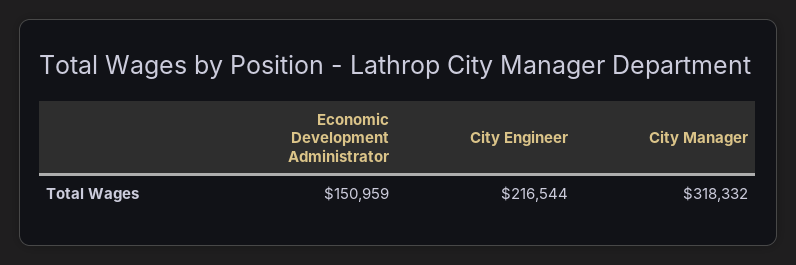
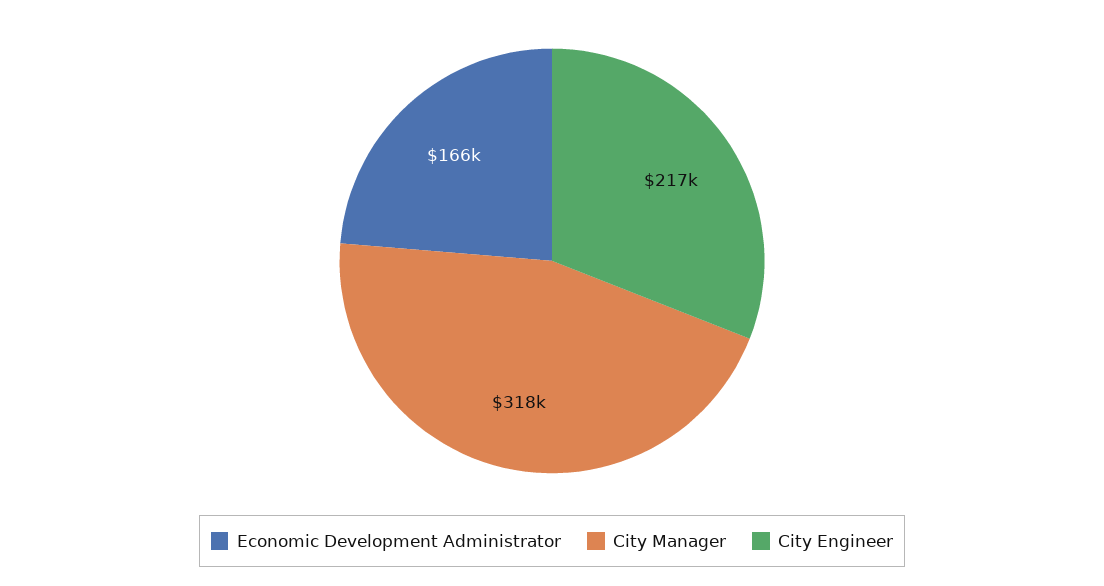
  {
-   "Economic Development Administrator": 150959,
+   "Economic Development Administrator": 166000,
    "City Engineer": 216544,
    "City Manager": 318332
  }

